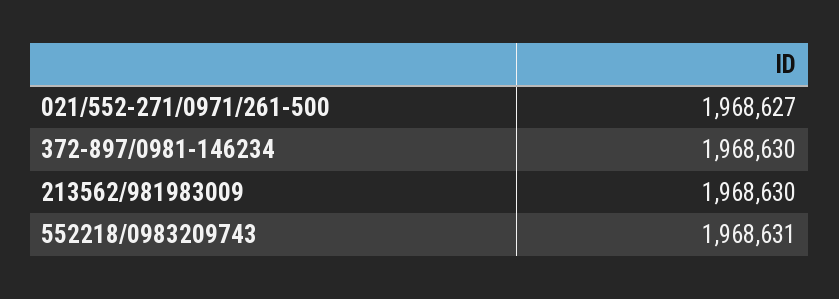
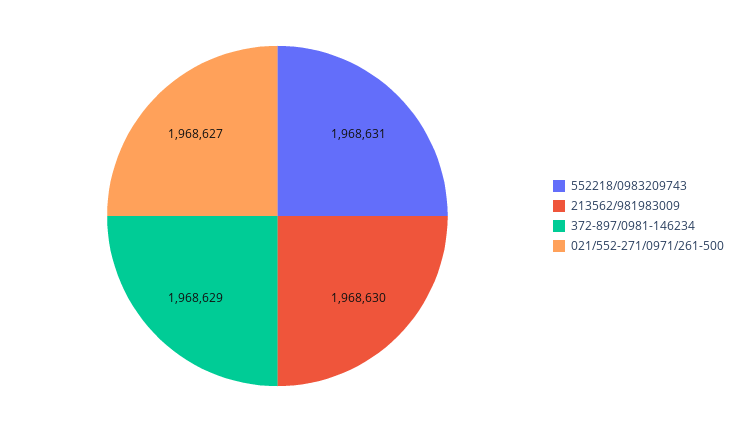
  {
    "021/552-271/0971/261-500": 1968627,
-   "372-897/0981-146234": 1968630,
+   "372-897/0981-146234": 1968629,
    "213562/981983009": 1968630,
    "552218/0983209743": 1968631
  }

